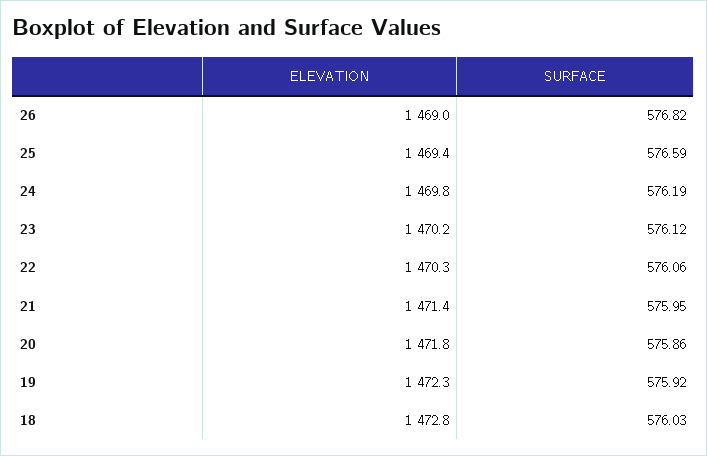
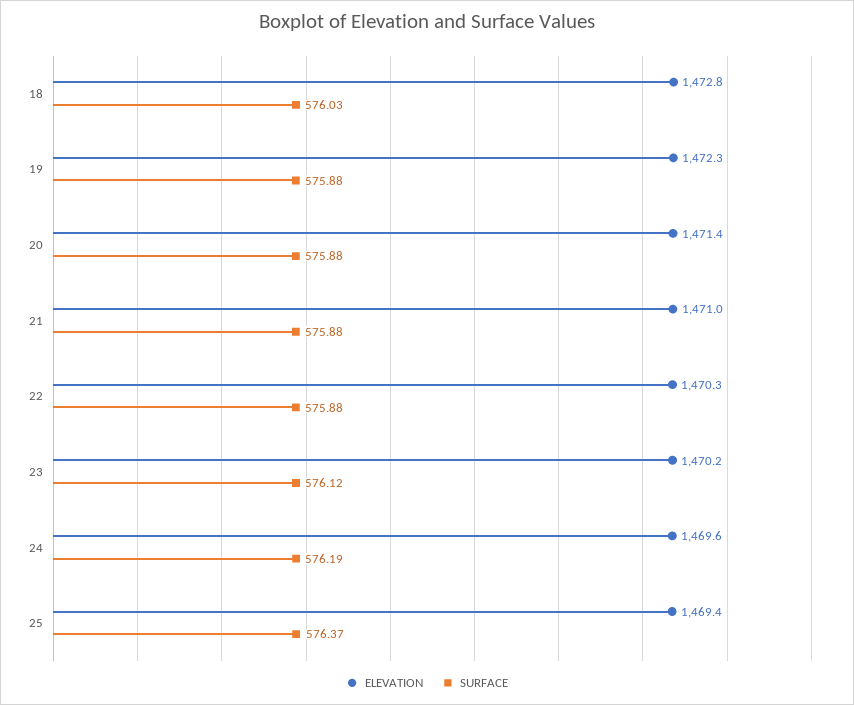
  {
    "ELEVATION": {
-     "26": 1469,
      "25": 1469.4,
-     "24": 1469.8,
+     "24": 1469.6,
      "23": 1470.2,
      "22": 1470.3,
-     "21": 1471.4,
+     "21": 1471,
-     "20": 1471.8,
+     "20": 1471.4,
      "19": 1472.3,
      "18": 1472.8
    },
    "SURFACE": {
-     "26": 576.82,
-     "25": 576.59,
+     "25": 576.37,
      "24": 576.19,
      "23": 576.12,
-     "22": 576.06,
+     "22": 575.88,
-     "21": 575.95,
+     "21": 575.88,
-     "20": 575.86,
+     "20": 575.88,
-     "19": 575.92,
+     "19": 575.88,
      "18": 576.03
    }
  }

